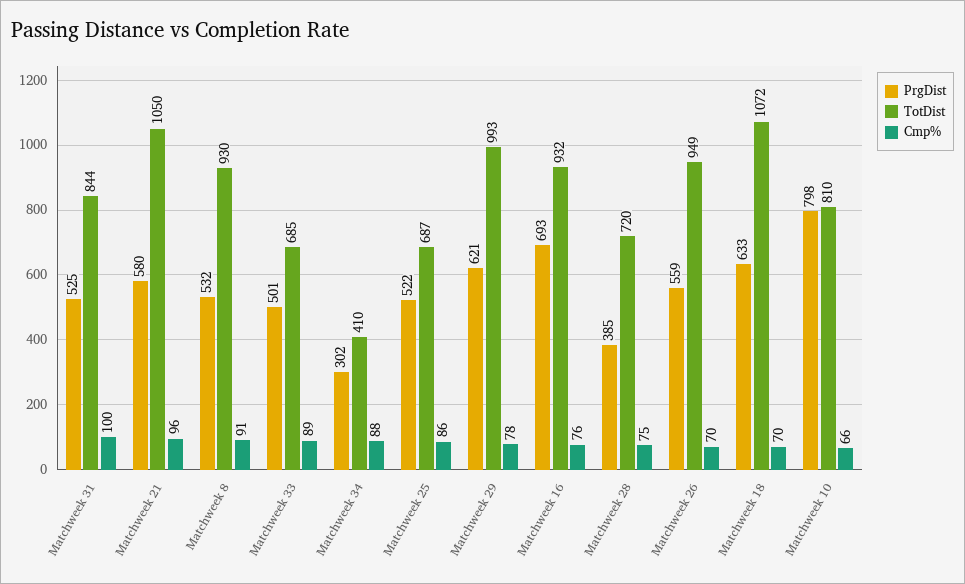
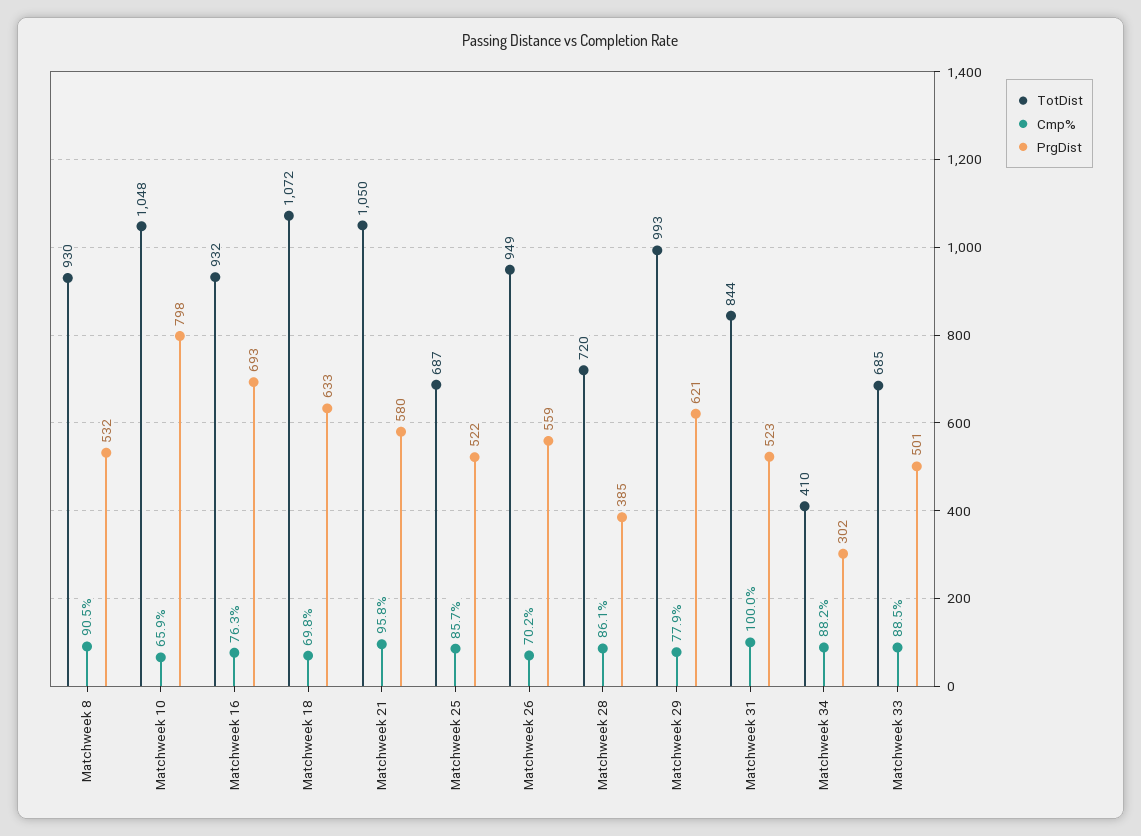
  {
    "PrgDist": {
-     "Matchweek 31": 525,
+     "Matchweek 31": 523,
      "Matchweek 21": 580,
      "Matchweek 8": 532,
      "Matchweek 33": 501,
      "Matchweek 34": 302,
      "Matchweek 25": 522,
      "Matchweek 29": 621,
      "Matchweek 16": 693,
      "Matchweek 28": 385,
      "Matchweek 26": 559,
      "Matchweek 18": 633,
      "Matchweek 10": 798
    },
    "TotDist": {
      "Matchweek 31": 844,
      "Matchweek 21": 1050,
      "Matchweek 8": 930,
      "Matchweek 33": 685,
      "Matchweek 34": 410,
      "Matchweek 25": 687,
      "Matchweek 29": 993,
      "Matchweek 16": 932,
      "Matchweek 28": 720,
      "Matchweek 26": 949,
      "Matchweek 18": 1072,
-     "Matchweek 10": 810
+     "Matchweek 10": 1048
    },
    "Cmp%": {
      "Matchweek 31": 100,
      "Matchweek 21": 95.8,
      "Matchweek 8": 90.5,
      "Matchweek 33": 88.5,
      "Matchweek 34": 88.2,
      "Matchweek 25": 85.7,
      "Matchweek 29": 77.9,
      "Matchweek 16": 76.3,
-     "Matchweek 28": 75,
+     "Matchweek 28": 86.1,
      "Matchweek 26": 70.2,
      "Matchweek 18": 69.8,
      "Matchweek 10": 65.9
    }
  }

